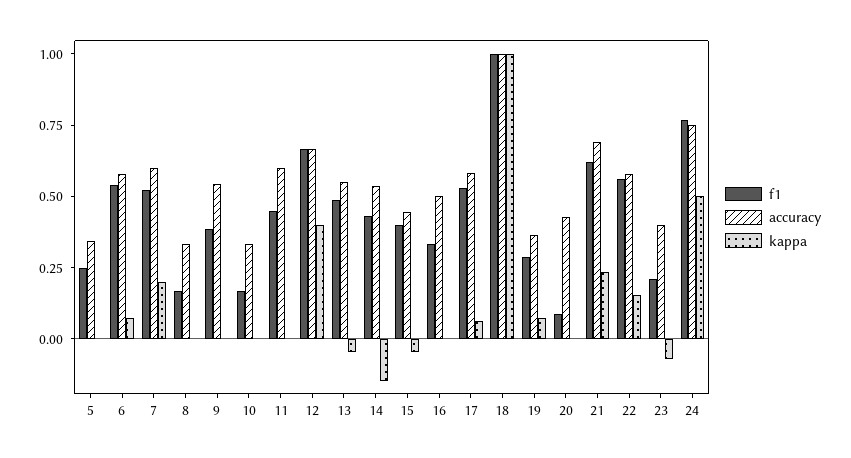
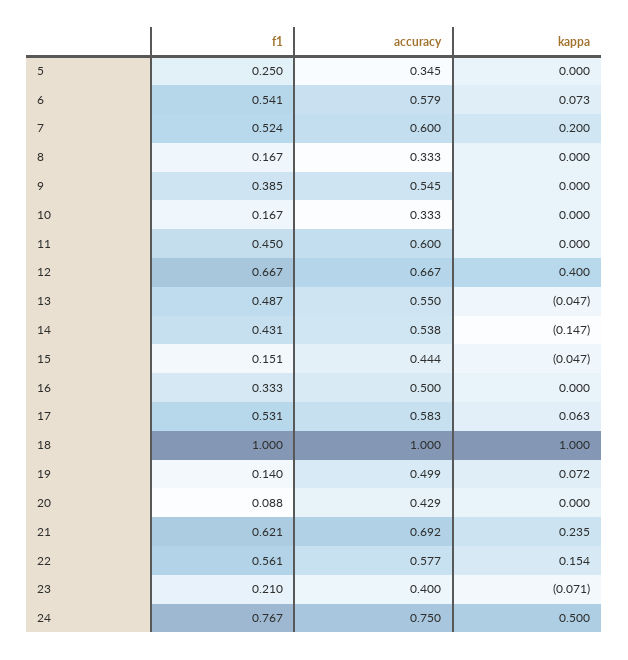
  {
    "f1": {
      "5": 0.25,
      "6": 0.541,
      "7": 0.524,
      "8": 0.167,
      "9": 0.385,
      "10": 0.167,
      "11": 0.45,
      "12": 0.667,
      "13": 0.487,
      "14": 0.431,
-     "15": 0.4,
+     "15": 0.151,
      "16": 0.333,
      "17": 0.531,
      "18": 1,
-     "19": 0.3,
+     "19": 0.14,
      "20": 0.088,
      "21": 0.621,
      "22": 0.561,
      "23": 0.21,
      "24": 0.767
    },
    "accuracy": {
      "5": 0.345,
      "6": 0.579,
      "7": 0.6,
      "8": 0.333,
      "9": 0.545,
      "10": 0.333,
      "11": 0.6,
      "12": 0.667,
      "13": 0.55,
      "14": 0.538,
      "15": 0.444,
      "16": 0.5,
      "17": 0.583,
      "18": 1,
-     "19": 0.35,
+     "19": 0.499,
      "20": 0.429,
      "21": 0.692,
      "22": 0.577,
      "23": 0.4,
      "24": 0.75
    },
    "kappa": {
      "5": 0,
      "6": 0.073,
      "7": 0.2,
      "8": 0,
      "9": 0,
      "10": 0,
      "11": 0,
      "12": 0.4,
      "13": -0.047,
      "14": -0.147,
      "15": -0.047,
      "16": 0,
      "17": 0.063,
      "18": 1,
      "19": 0.072,
      "20": 0,
      "21": 0.235,
      "22": 0.154,
      "23": -0.071,
      "24": 0.5
    }
  }

